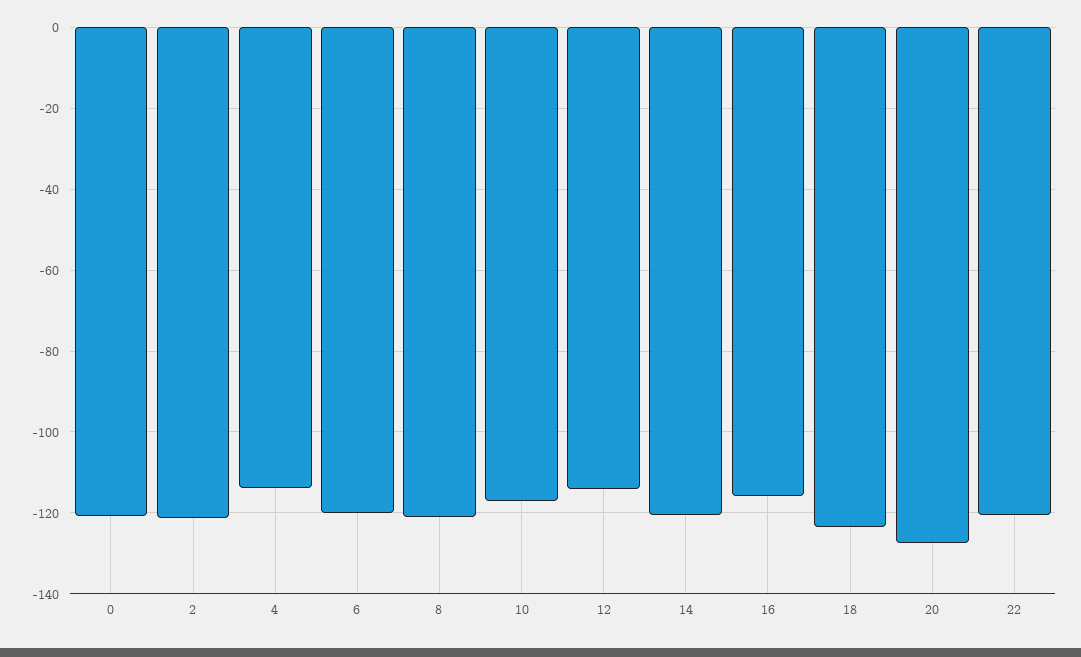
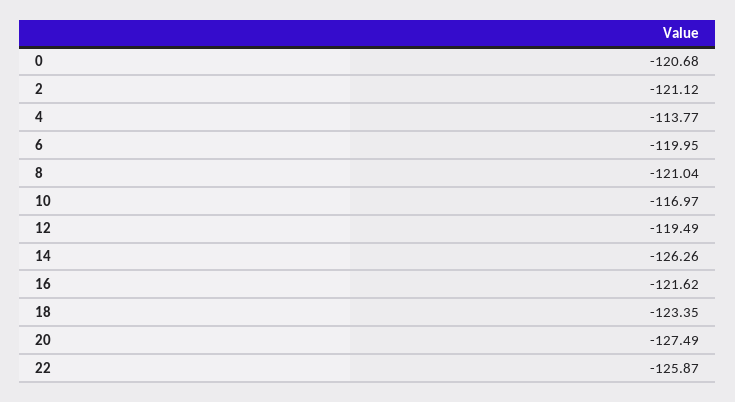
  {
    "0": -120.68,
    "2": -121.12,
    "4": -113.77,
    "6": -119.95,
    "8": -121.04,
    "10": -116.97,
-   "12": -114,
+   "12": -119.49,
-   "14": -120,
+   "14": -126.26,
-   "16": -116,
+   "16": -121.62,
    "18": -123.35,
    "20": -127.49,
-   "22": -120
+   "22": -125.87
  }

